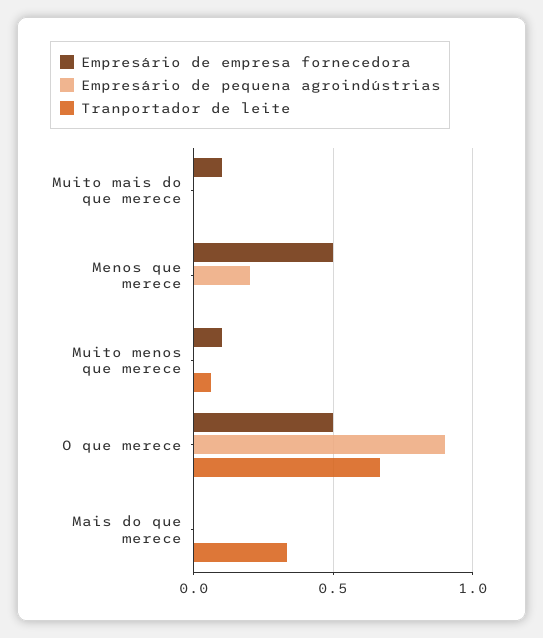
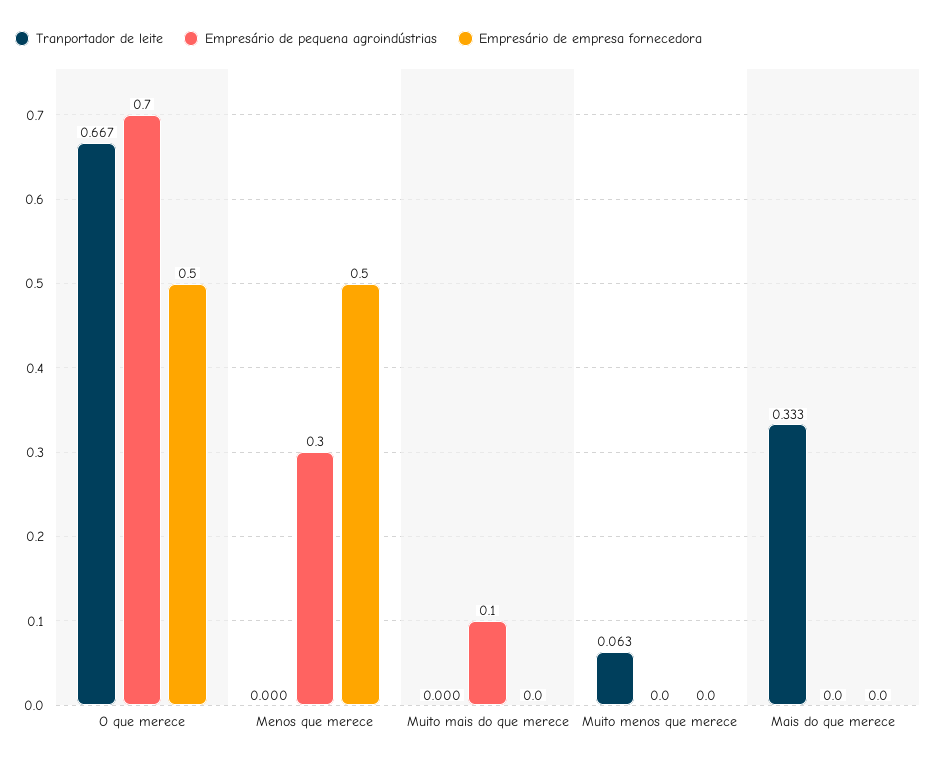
  {
    "Empresário de empresa fornecedora": {
-     "Muito mais do que merece": 0.1,
+     "Muito mais do que merece": 0,
      "Menos que merece": 0.5,
-     "Muito menos que merece": 0.1,
+     "Muito menos que merece": 0,
      "O que merece": 0.5,
      "Mais do que merece": 0
    },
    "Empresário de pequena agroindústrias": {
-     "Muito mais do que merece": 0,
+     "Muito mais do que merece": 0.1,
-     "Menos que merece": 0.2,
+     "Menos que merece": 0.3,
      "Muito menos que merece": 0,
-     "O que merece": 0.9,
+     "O que merece": 0.7,
      "Mais do que merece": 0
    },
    "Tranportador de leite": {
      "Muito mais do que merece": 0,
      "Menos que merece": 0,
      "Muito menos que merece": 0.063,
      "O que merece": 0.667,
      "Mais do que merece": 0.333
    }
  }

